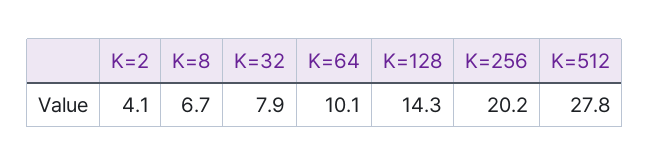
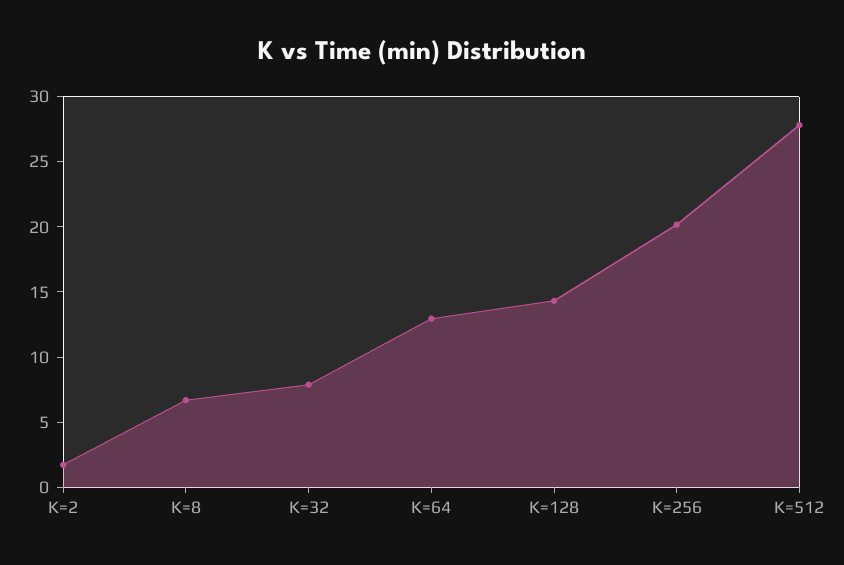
  {
-   "K=2": 4.1,
+   "K=2": 2,
    "K=8": 6.7,
    "K=32": 7.9,
-   "K=64": 10.1,
+   "K=64": 13,
    "K=128": 14.3,
    "K=256": 20.2,
    "K=512": 27.8
  }

